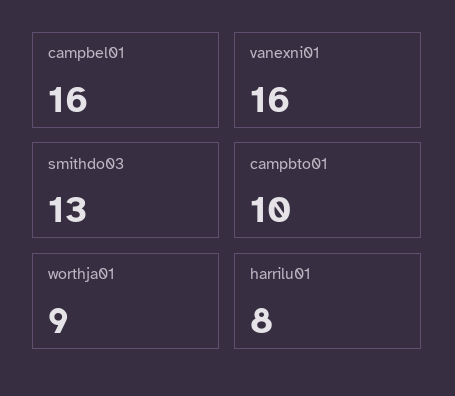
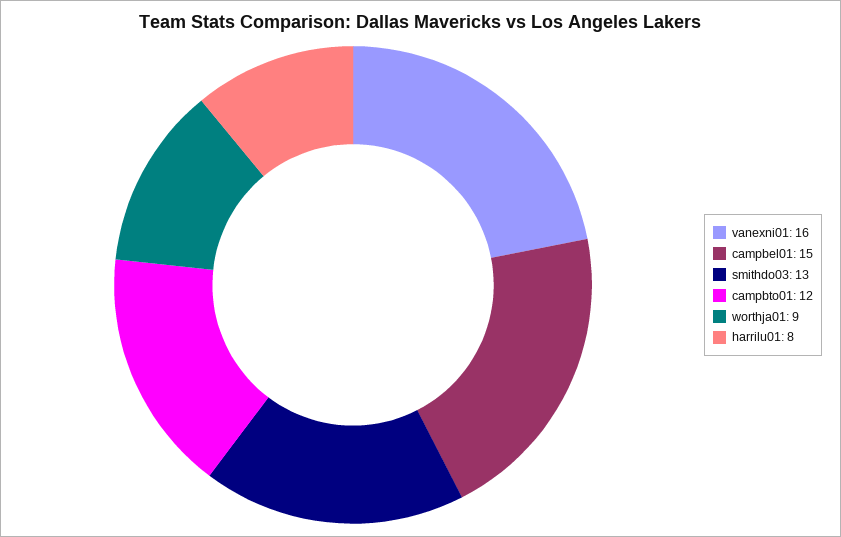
  {
-   "campbel01": 16,
+   "campbel01": 15,
    "vanexni01": 16,
    "smithdo03": 13,
-   "campbto01": 10,
+   "campbto01": 12,
    "worthja01": 9,
    "harrilu01": 8
  }

